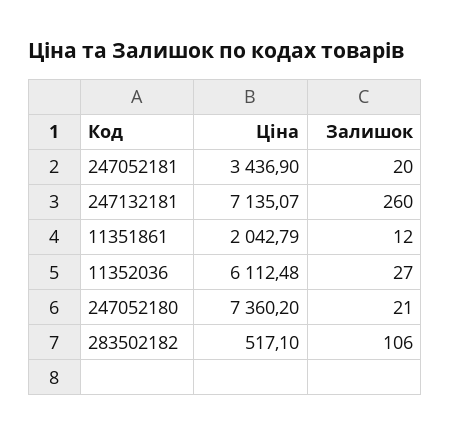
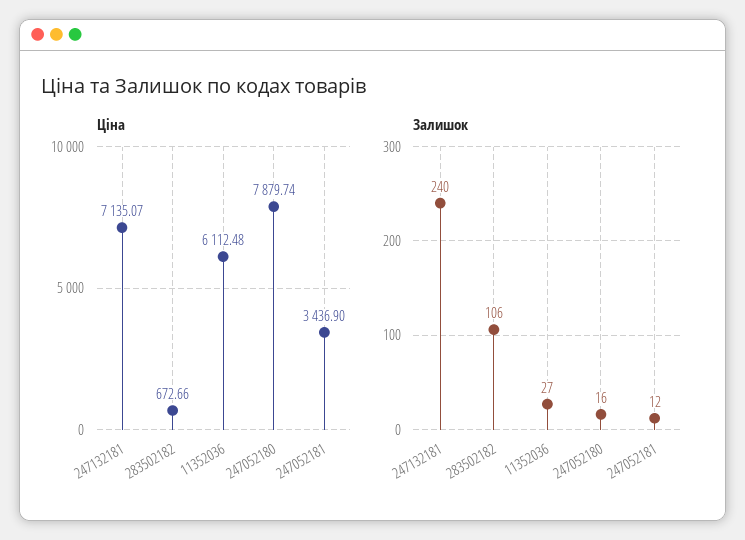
  {
    "Ціна": {
      "247052181": 3436.9,
      "247132181": 7135.07,
-     "11351861": 2042.79,
      "11352036": 6112.48,
-     "247052180": 7360.2,
+     "247052180": 7879.74,
-     "283502182": 517.1
+     "283502182": 672.66
    },
    "Залишок": {
-     "247052181": 20,
+     "247052181": 12,
-     "247132181": 260,
+     "247132181": 240,
-     "11351861": 12,
      "11352036": 27,
-     "247052180": 21,
+     "247052180": 16,
      "283502182": 106
    }
  }

